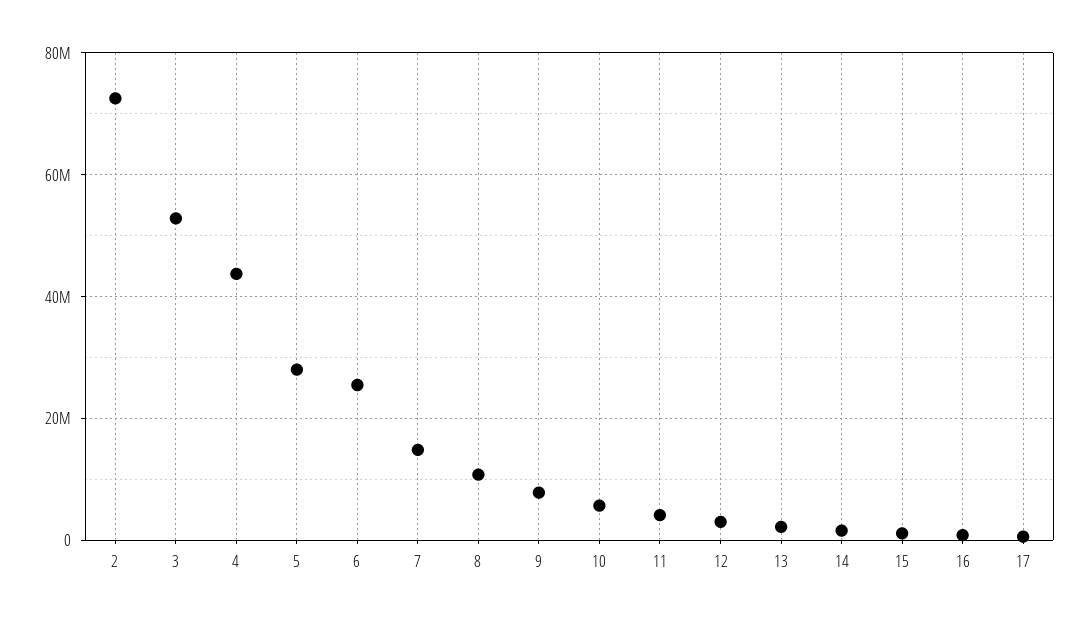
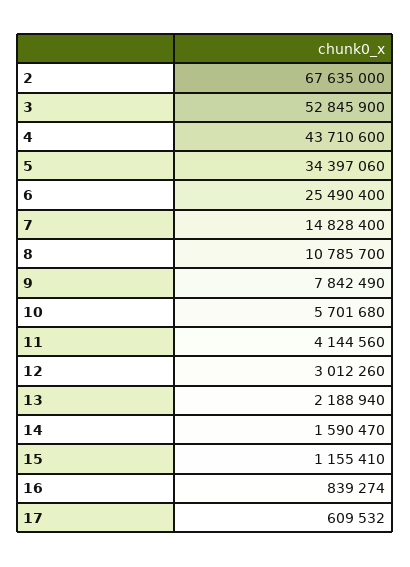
  {
-   "2": 72000000,
+   "2": 67635000,
    "3": 52845900,
    "4": 43710600,
-   "5": 28000000,
+   "5": 34397060,
    "6": 25490400,
    "7": 14828400,
    "8": 10785700,
    "9": 7842490,
    "10": 5701680,
    "11": 4144560,
    "12": 3012260,
    "13": 2188940,
    "14": 1590470,
    "15": 1155410,
    "16": 839274,
    "17": 609532
  }

